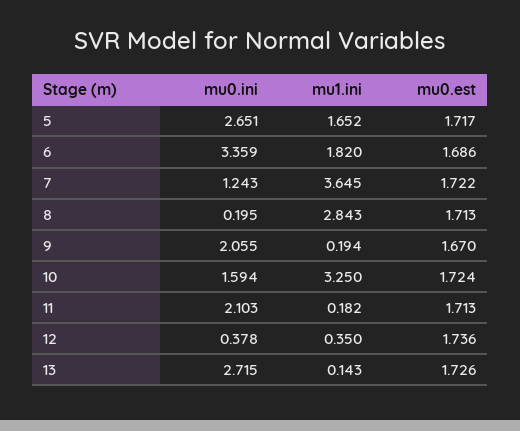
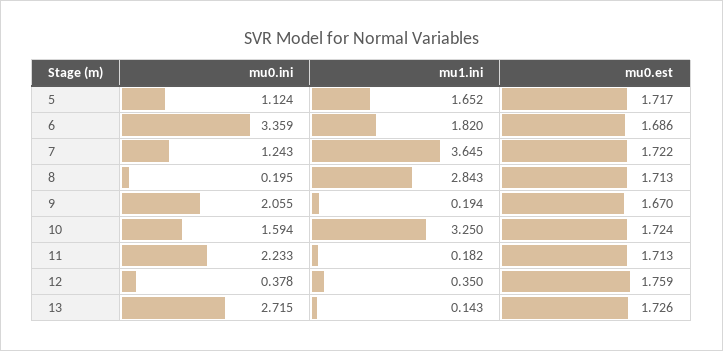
  {
    "mu0.ini": {
-     "5": 2.651,
+     "5": 1.124,
      "6": 3.359,
      "7": 1.243,
      "8": 0.195,
      "9": 2.055,
      "10": 1.594,
-     "11": 2.103,
+     "11": 2.233,
      "12": 0.378,
      "13": 2.715
    },
    "mu1.ini": {
      "5": 1.652,
      "6": 1.82,
      "7": 3.645,
      "8": 2.843,
      "9": 0.194,
      "10": 3.25,
      "11": 0.182,
      "12": 0.35,
      "13": 0.143
    },
    "mu0.est": {
      "5": 1.717,
      "6": 1.686,
      "7": 1.722,
      "8": 1.713,
      "9": 1.67,
      "10": 1.724,
      "11": 1.713,
-     "12": 1.736,
+     "12": 1.759,
      "13": 1.726
    }
  }

